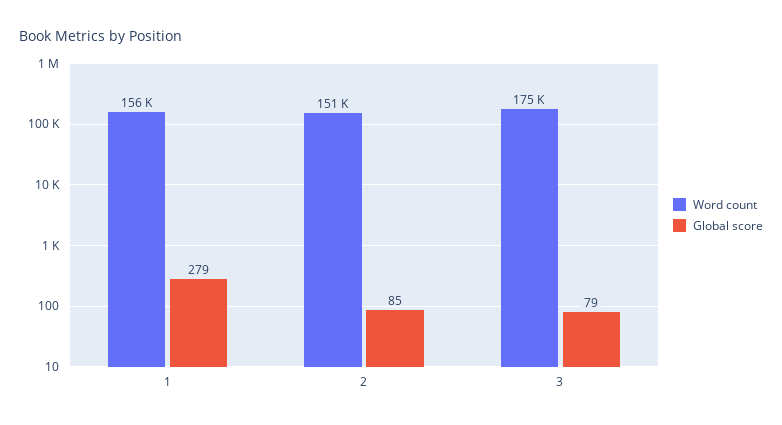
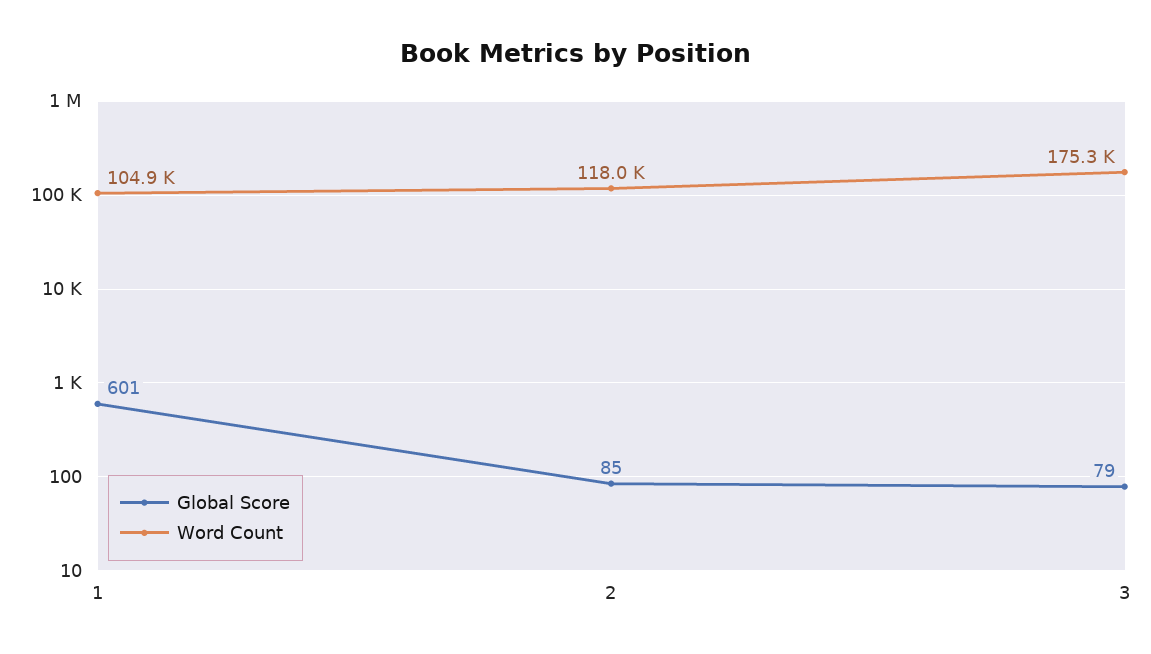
  {
    "Word count": {
-     "1": 156000,
+     "1": 104900,
-     "2": 151000,
+     "2": 118000,
      "3": 175300
    },
    "Global score": {
-     "1": 279,
+     "1": 601,
      "2": 85,
      "3": 79
    }
  }

